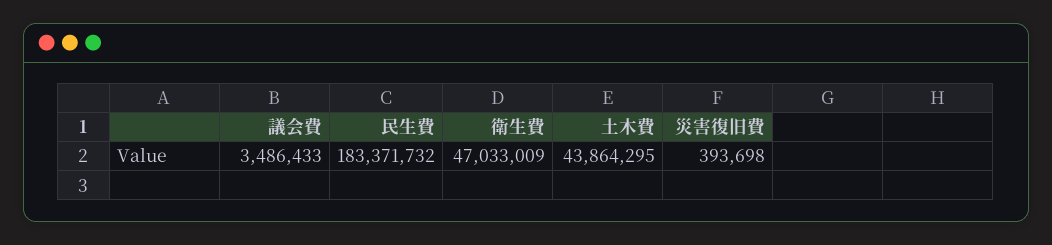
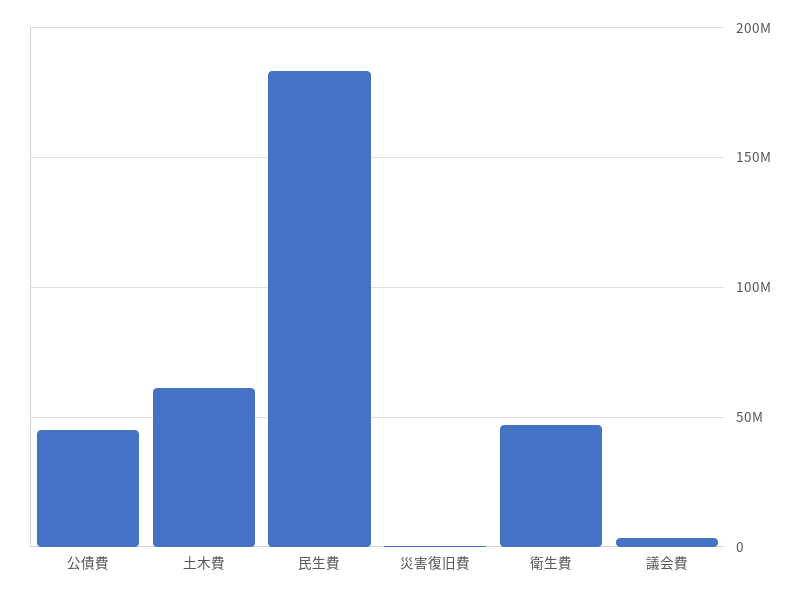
  {
    "議会費": 3486433,
    "民生費": 183371732,
    "衛生費": 47033009,
-   "土木費": 43864295,
+   "土木費": 60000000,
-   "災害復旧費": 393698
+   "災害復旧費": 393698,
+   "公債費": 45000000
  }

